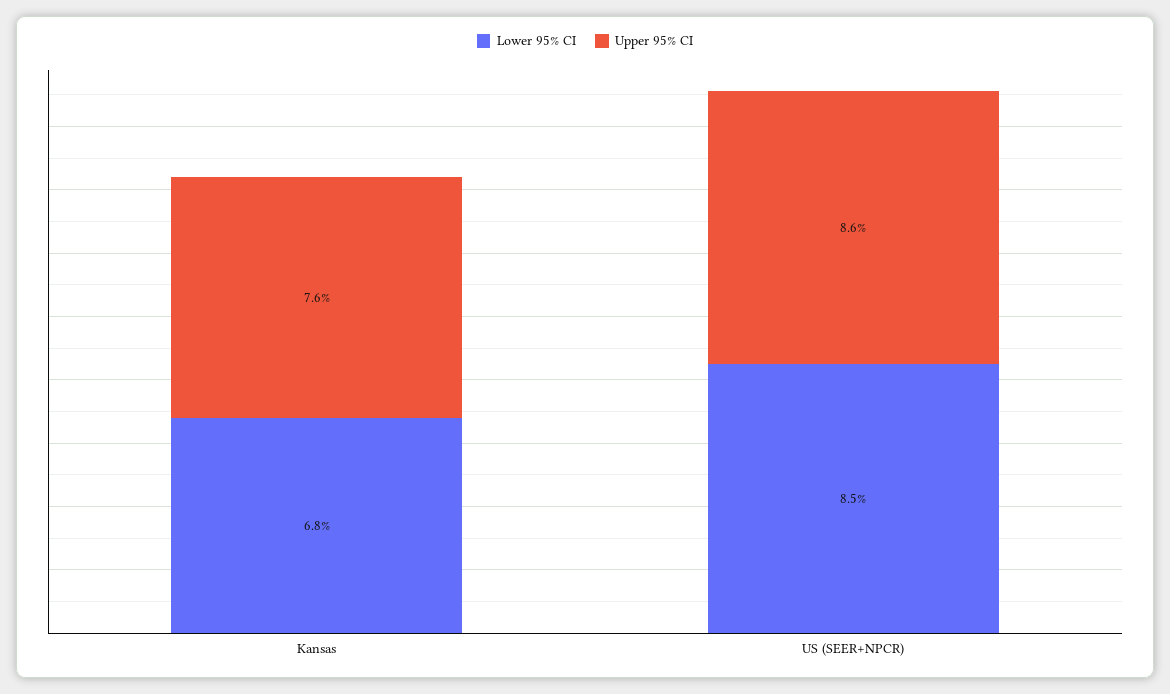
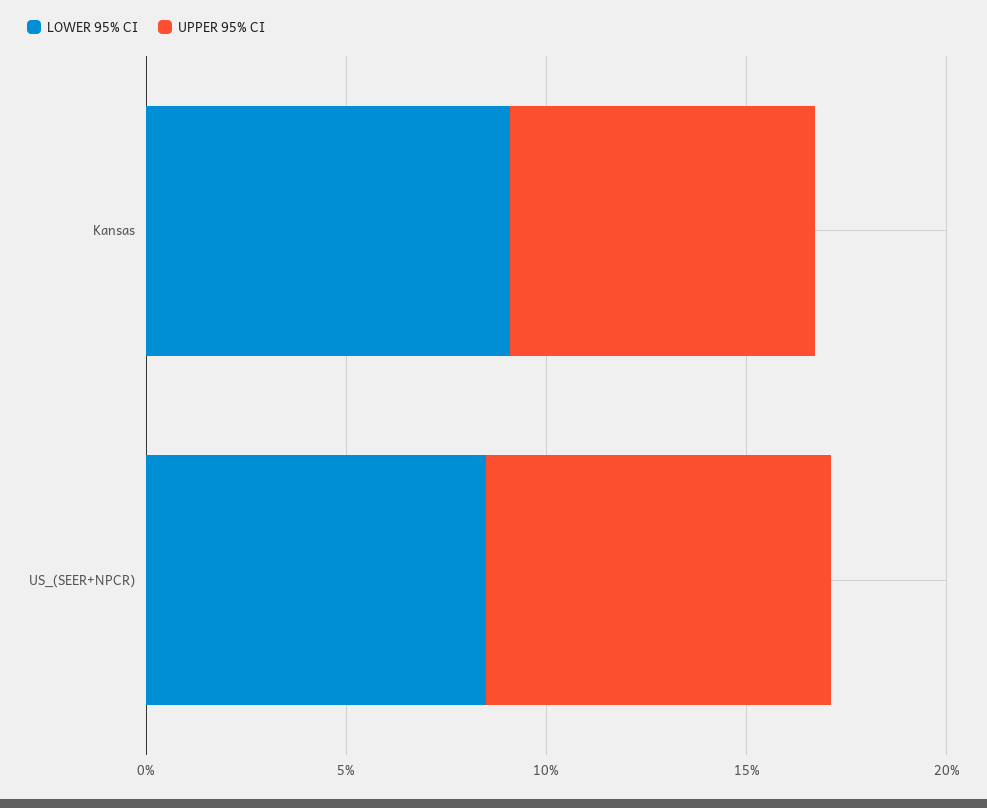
  {
    "Lower 95% CI": {
-     "Kansas": 6.8,
+     "Kansas": 9,
      "US (SEER+NPCR)": 8.5
    },
    "Upper 95% CI": {
      "Kansas": 7.6,
      "US (SEER+NPCR)": 8.6
    }
  }

